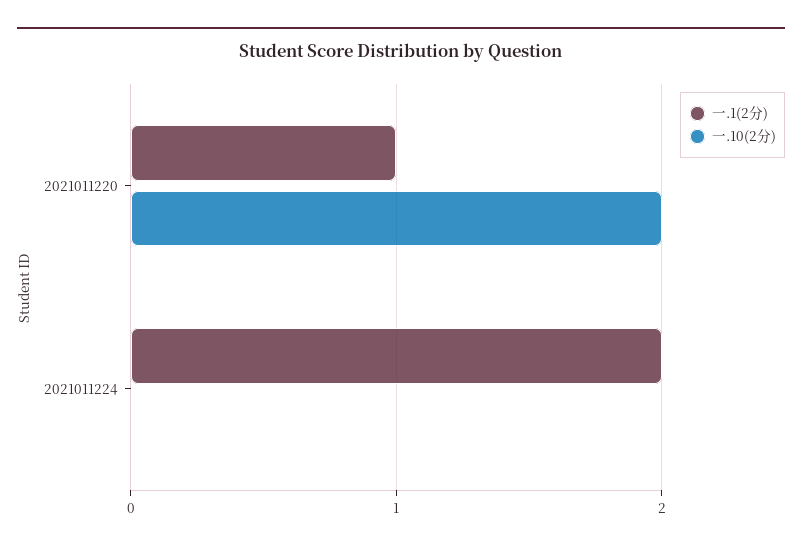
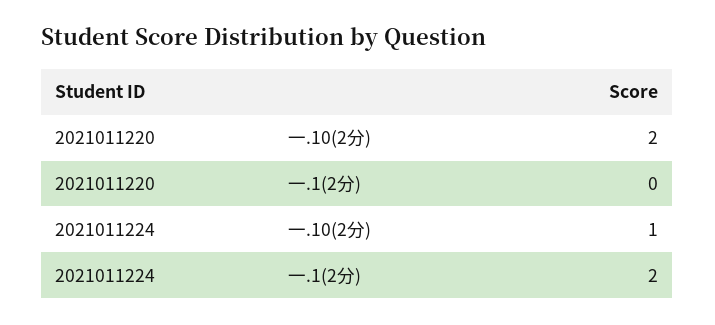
  {
    "一.1(2分)": {
-     "2021011220": 1,
+     "2021011220": 0,
      "2021011224": 2
    },
    "一.10(2分)": {
      "2021011220": 2,
-     "2021011224": 0
+     "2021011224": 1
    }
  }

